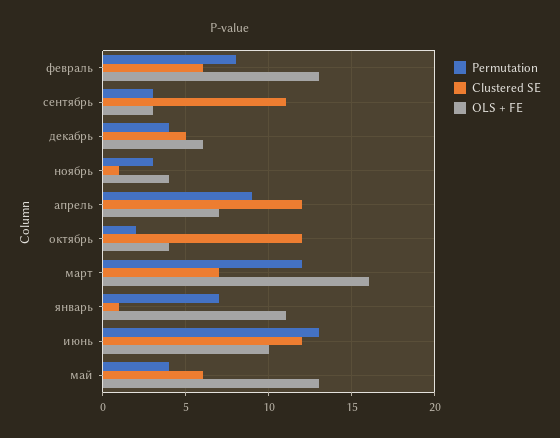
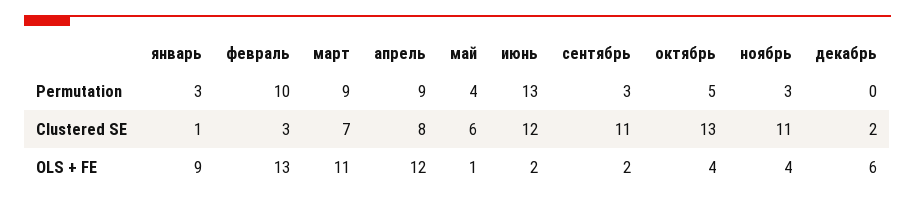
  {
    "Permutation": {
-     "февраль": 8,
+     "февраль": 10,
      "сентябрь": 3,
-     "декабрь": 4,
+     "декабрь": 0,
      "ноябрь": 3,
      "апрель": 9,
-     "октябрь": 2,
+     "октябрь": 5,
-     "март": 12,
+     "март": 9,
-     "январь": 7,
+     "январь": 3,
      "июнь": 13,
      "май": 4
    },
    "Clustered SE": {
-     "февраль": 6,
+     "февраль": 3,
      "сентябрь": 11,
-     "декабрь": 5,
+     "декабрь": 2,
-     "ноябрь": 1,
+     "ноябрь": 11,
-     "апрель": 12,
+     "апрель": 8,
-     "октябрь": 12,
+     "октябрь": 13,
      "март": 7,
      "январь": 1,
      "июнь": 12,
      "май": 6
    },
    "OLS + FE": {
      "февраль": 13,
-     "сентябрь": 3,
+     "сентябрь": 2,
      "декабрь": 6,
      "ноябрь": 4,
-     "апрель": 7,
+     "апрель": 12,
      "октябрь": 4,
-     "март": 16,
+     "март": 11,
-     "январь": 11,
+     "январь": 9,
-     "июнь": 10,
+     "июнь": 2,
-     "май": 13
+     "май": 1
    }
  }

